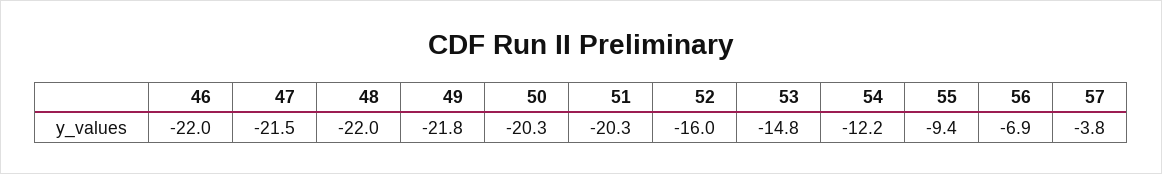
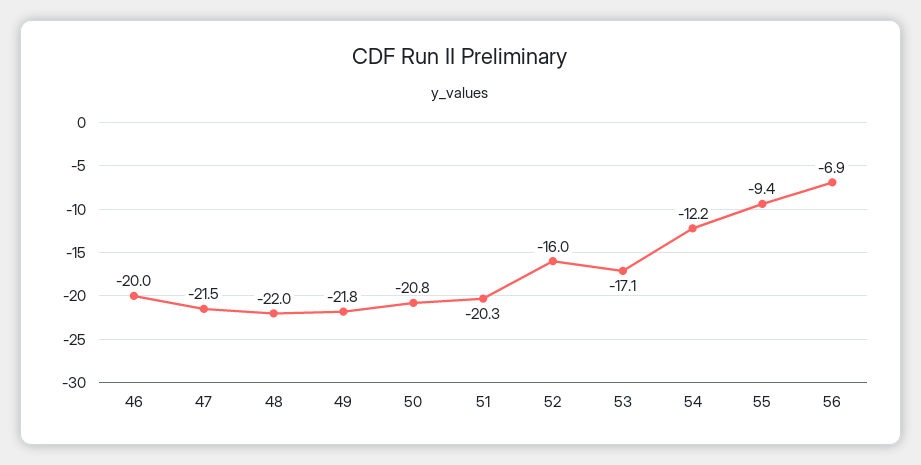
  {
-   "46": -22,
+   "46": -20,
    "47": -21.5,
    "48": -22,
    "49": -21.8,
-   "50": -20.3,
+   "50": -20.8,
    "51": -20.3,
    "52": -16,
-   "53": -14.8,
+   "53": -17.1,
    "54": -12.2,
    "55": -9.4,
-   "56": -6.9,
+   "56": -6.9
-   "57": -3.8
  }

